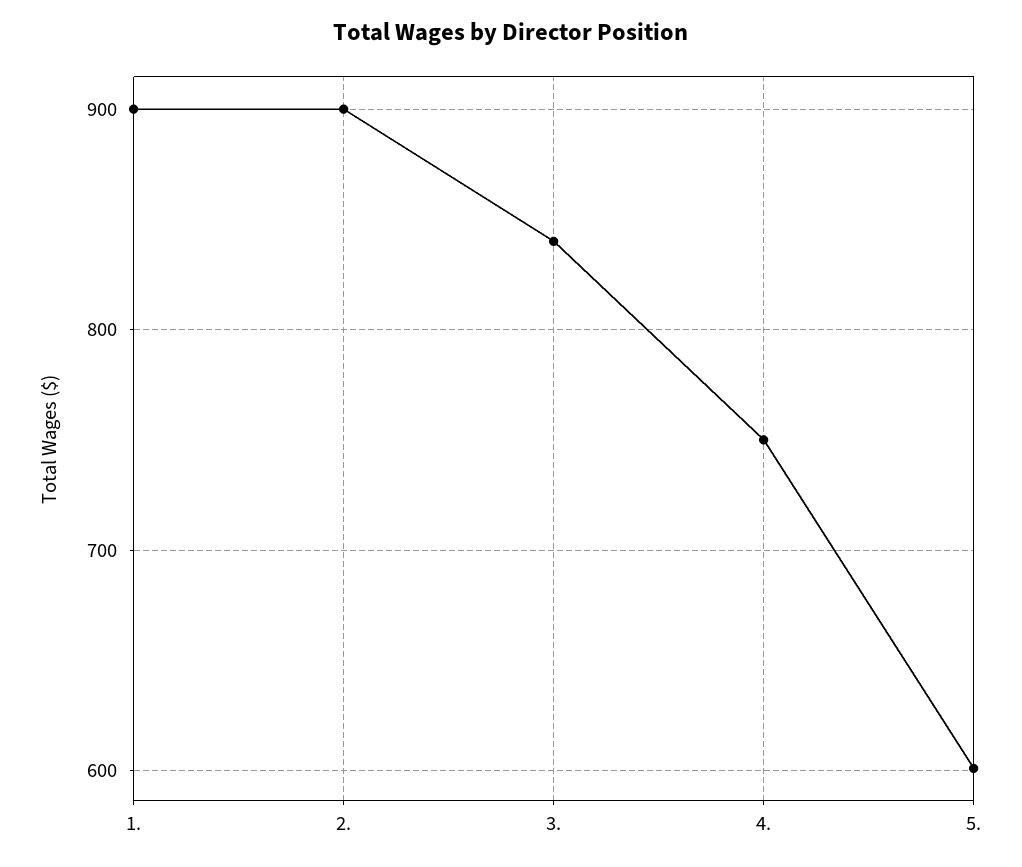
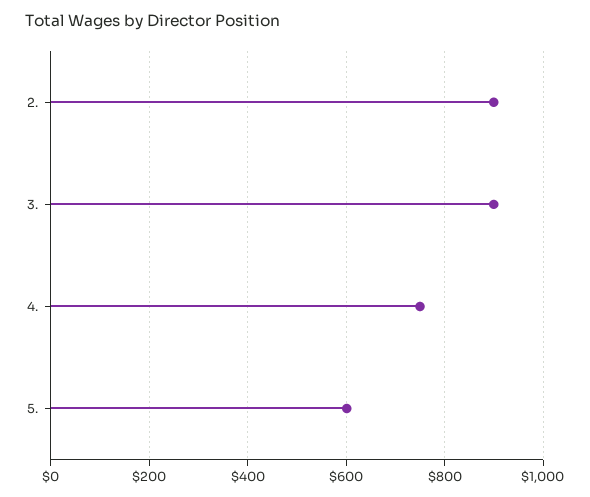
  {
-   "1.": 900,
    "2.": 900,
-   "3.": 840,
+   "3.": 900,
    "4.": 750,
    "5.": 600
  }

